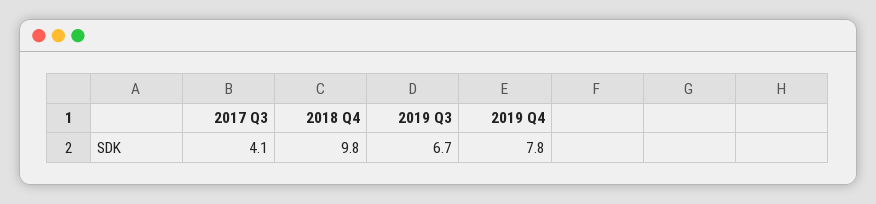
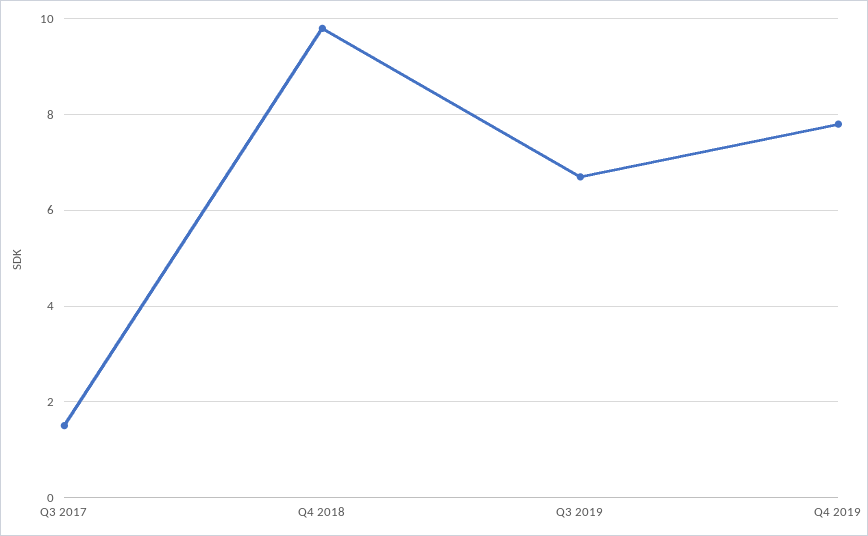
  {
-   "2017 Q3": 4.1,
+   "2017 Q3": 1.5,
    "2018 Q4": 9.8,
    "2019 Q3": 6.7,
    "2019 Q4": 7.8
  }

